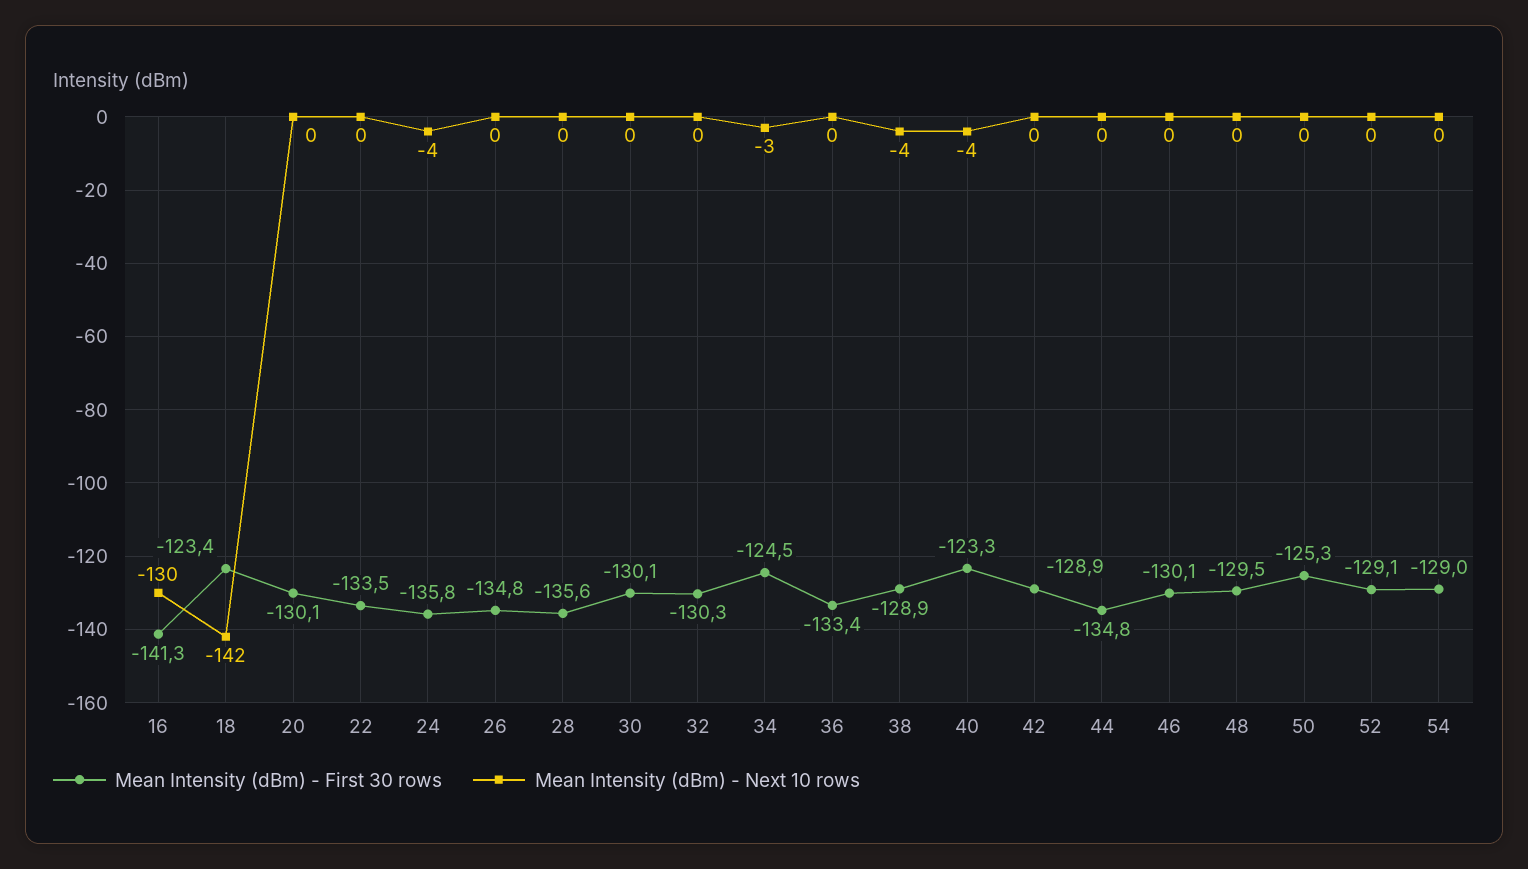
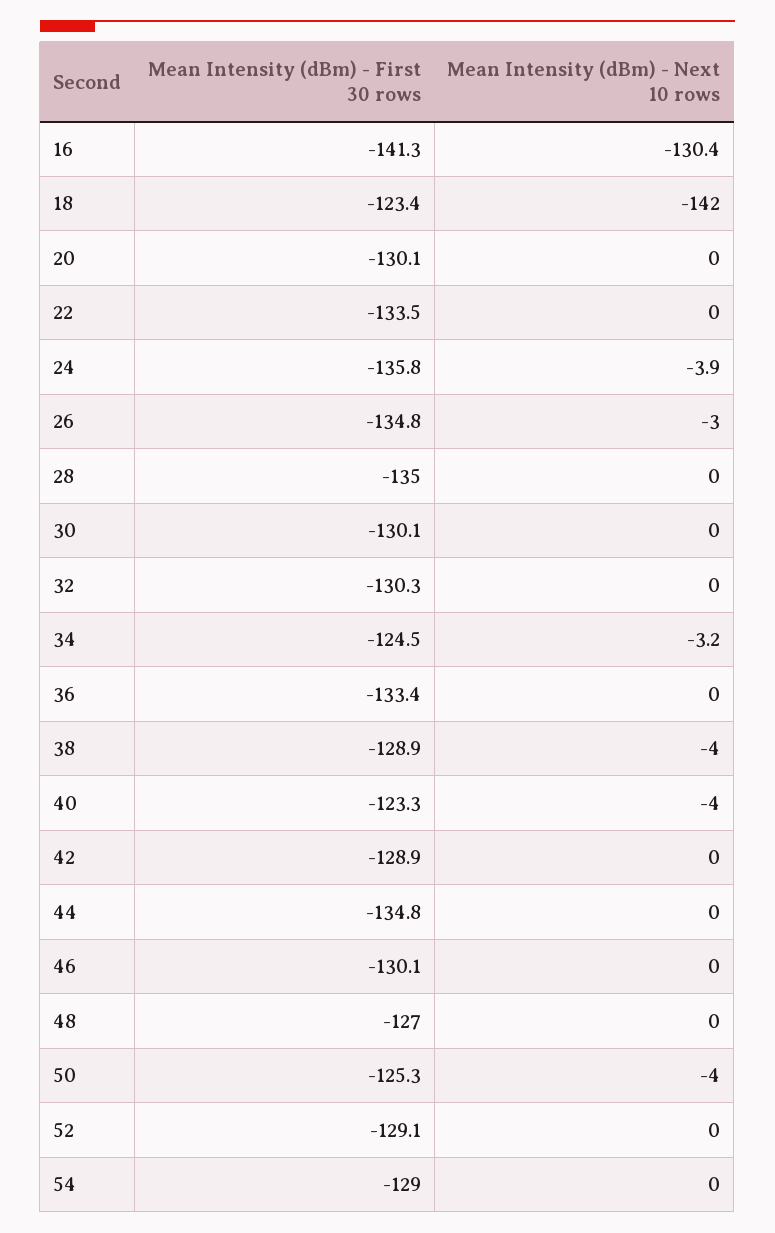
  {
    "Mean Intensity (dBm) - First 30 rows": {
      "16": -141.3,
      "18": -123.4,
      "20": -130.1,
      "22": -133.5,
      "24": -135.8,
      "26": -134.8,
-     "28": -135.6,
+     "28": -135,
      "30": -130.1,
      "32": -130.3,
      "34": -124.5,
      "36": -133.4,
      "38": -128.9,
      "40": -123.3,
      "42": -128.9,
      "44": -134.8,
      "46": -130.1,
-     "48": -129.5,
+     "48": -127,
      "50": -125.3,
      "52": -129.1,
      "54": -129
    },
    "Mean Intensity (dBm) - Next 10 rows": {
      "16": -130.4,
      "18": -142,
      "20": 0,
      "22": 0,
      "24": -3.9,
-     "26": 0,
+     "26": -3,
      "28": 0,
      "30": 0,
      "32": 0,
      "34": -3.2,
      "36": 0,
      "38": -4,
      "40": -4,
      "42": 0,
      "44": 0,
      "46": 0,
      "48": 0,
-     "50": 0,
+     "50": -4,
      "52": 0,
      "54": 0
    }
  }

